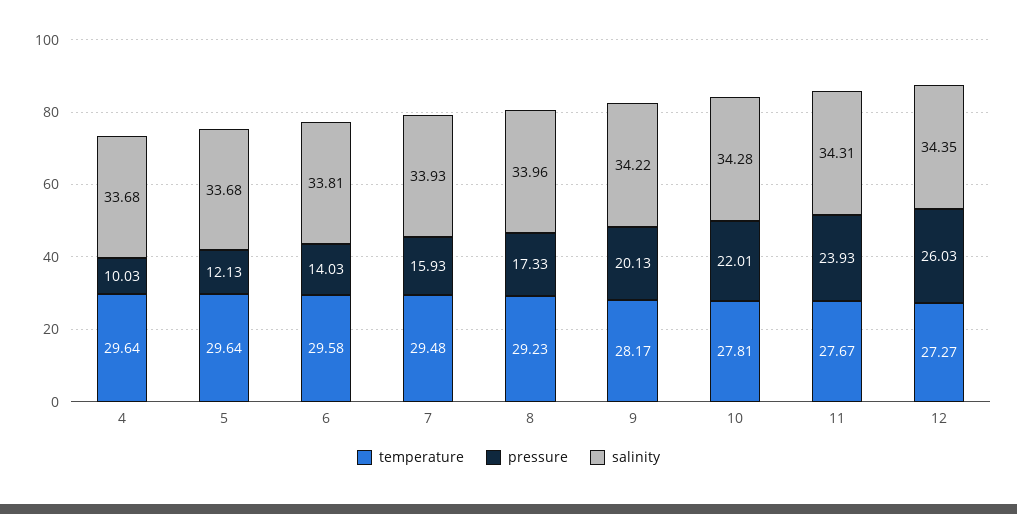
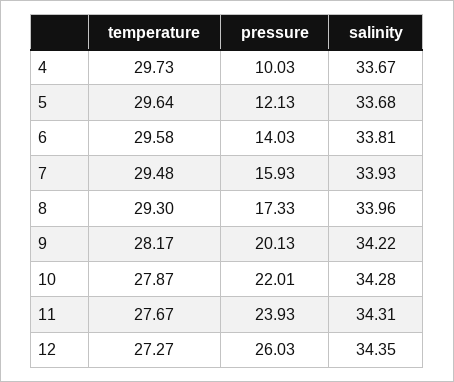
  {
    "temperature": {
-     "4": 29.64,
+     "4": 29.73,
      "5": 29.64,
      "6": 29.58,
      "7": 29.48,
-     "8": 29.23,
+     "8": 29.3,
      "9": 28.17,
-     "10": 27.81,
+     "10": 27.87,
      "11": 27.67,
      "12": 27.27
    },
    "pressure": {
      "4": 10.03,
      "5": 12.13,
      "6": 14.03,
      "7": 15.93,
      "8": 17.33,
      "9": 20.13,
      "10": 22.01,
      "11": 23.93,
      "12": 26.03
    },
    "salinity": {
-     "4": 33.68,
+     "4": 33.67,
      "5": 33.68,
      "6": 33.81,
      "7": 33.93,
      "8": 33.96,
      "9": 34.22,
      "10": 34.28,
      "11": 34.31,
      "12": 34.35
    }
  }

